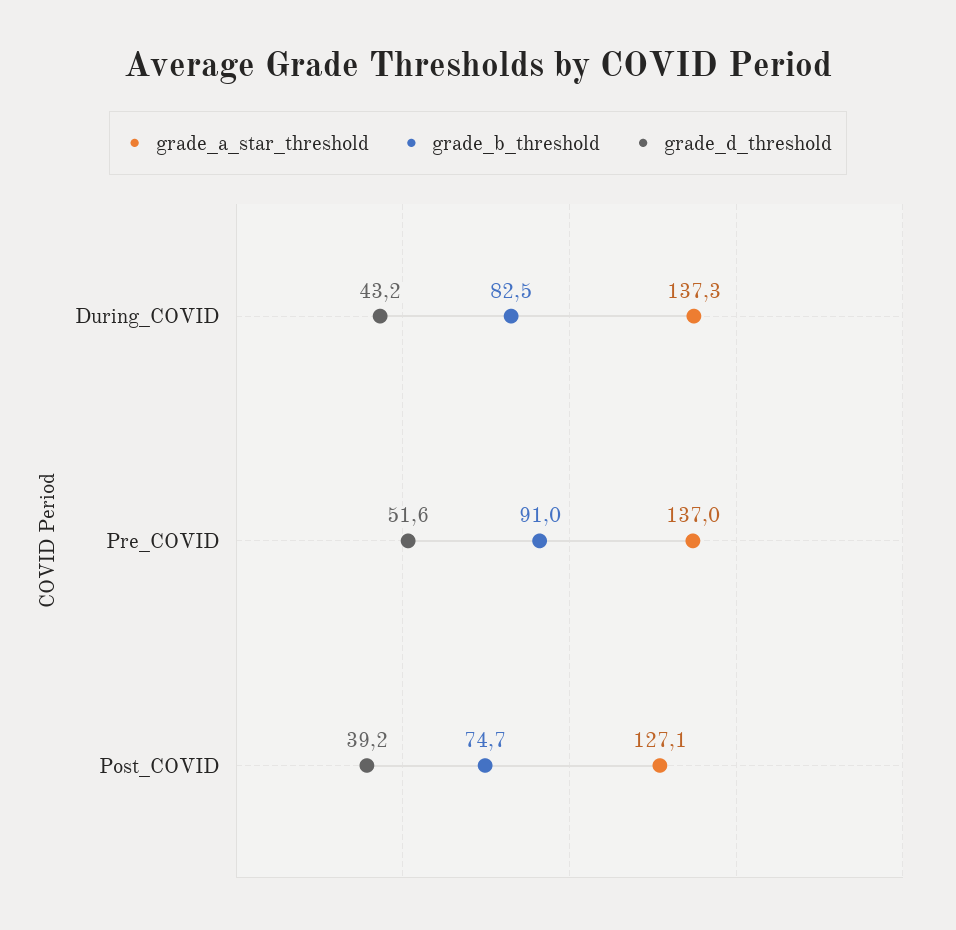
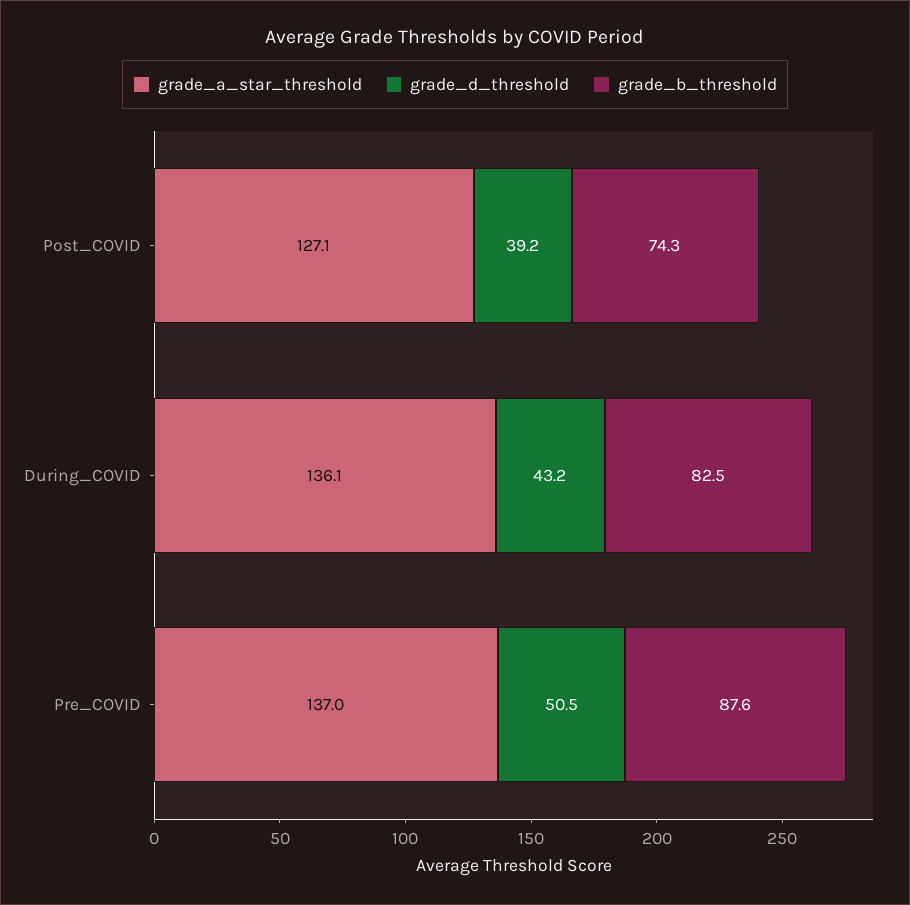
  {
    "grade_a_star_threshold": {
-     "During_COVID": 137.3,
+     "During_COVID": 136.1,
      "Pre_COVID": 137,
      "Post_COVID": 127.1
    },
    "grade_b_threshold": {
      "During_COVID": 82.5,
-     "Pre_COVID": 91,
+     "Pre_COVID": 87.6,
-     "Post_COVID": 74.7
+     "Post_COVID": 74.3
    },
    "grade_d_threshold": {
      "During_COVID": 43.2,
-     "Pre_COVID": 51.6,
+     "Pre_COVID": 50.5,
      "Post_COVID": 39.2
    }
  }

